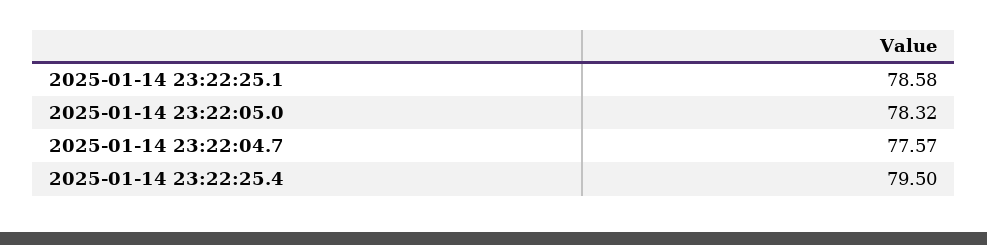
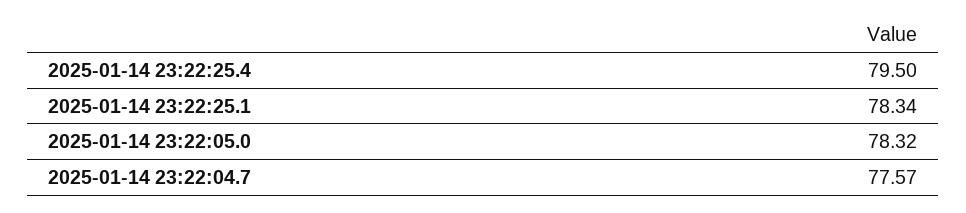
  {
-   "2025-01-14 23:22:25.1": 78.58,
+   "2025-01-14 23:22:25.1": 78.34,
    "2025-01-14 23:22:05.0": 78.32,
    "2025-01-14 23:22:04.7": 77.57,
    "2025-01-14 23:22:25.4": 79.5
  }

